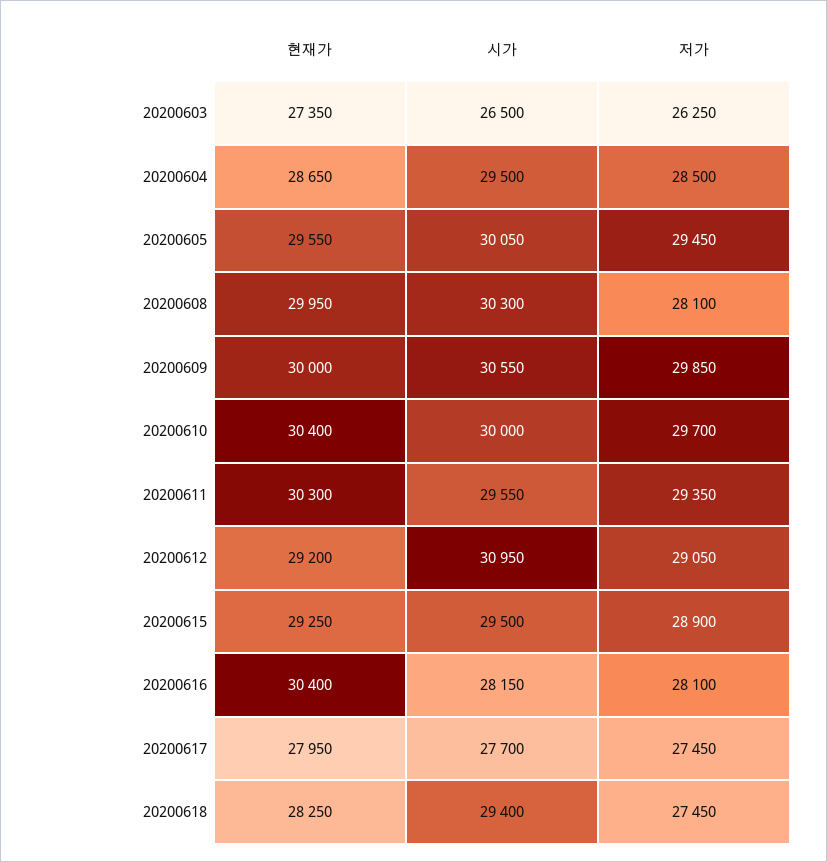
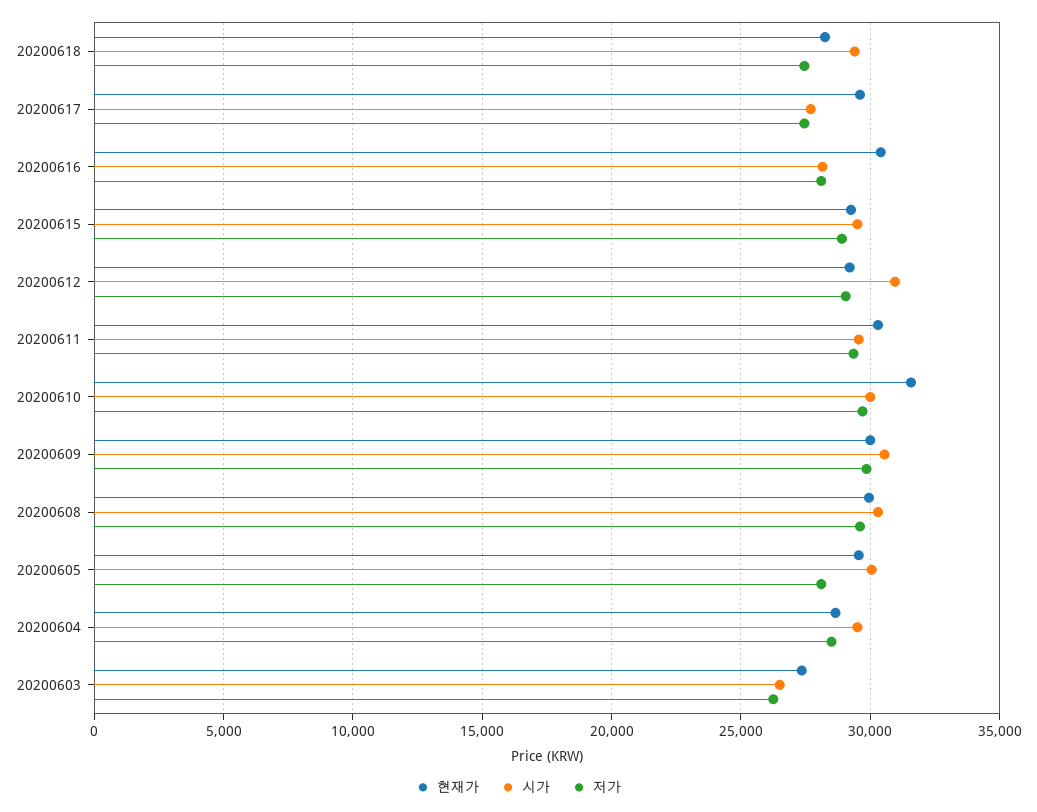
  {
    "현재가": {
      "20200603": 27350,
      "20200604": 28650,
      "20200605": 29550,
      "20200608": 29950,
      "20200609": 30000,
-     "20200610": 30400,
+     "20200610": 31500,
      "20200611": 30300,
      "20200612": 29200,
      "20200615": 29250,
      "20200616": 30400,
-     "20200617": 27950,
+     "20200617": 29500,
      "20200618": 28250
    },
    "시가": {
      "20200603": 26500,
      "20200604": 29500,
      "20200605": 30050,
      "20200608": 30300,
      "20200609": 30550,
      "20200610": 30000,
      "20200611": 29550,
      "20200612": 30950,
      "20200615": 29500,
      "20200616": 28150,
      "20200617": 27700,
      "20200618": 29400
    },
    "저가": {
      "20200603": 26250,
      "20200604": 28500,
-     "20200605": 29450,
+     "20200605": 28000,
-     "20200608": 28100,
+     "20200608": 29500,
      "20200609": 29850,
      "20200610": 29700,
      "20200611": 29350,
      "20200612": 29050,
      "20200615": 28900,
      "20200616": 28100,
      "20200617": 27450,
      "20200618": 27450
    }
  }

